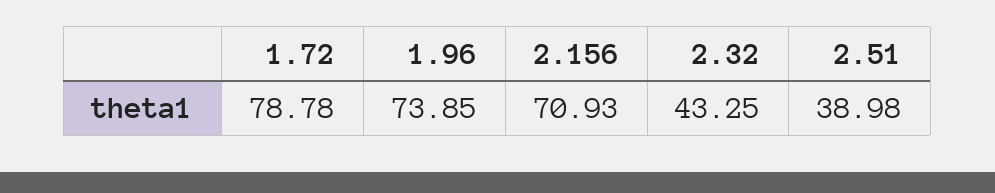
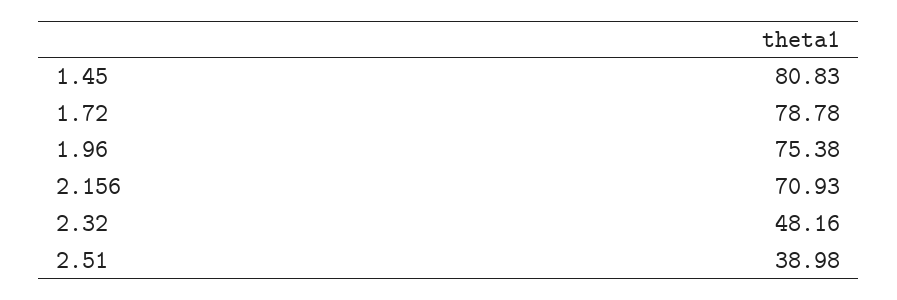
  {
    "1.72": 78.78,
-   "1.96": 73.85,
+   "1.96": 75.38,
    "2.156": 70.93,
-   "2.32": 43.25,
+   "2.32": 48.16,
-   "2.51": 38.98
+   "2.51": 38.98,
+   "1.45": 80.83
  }

